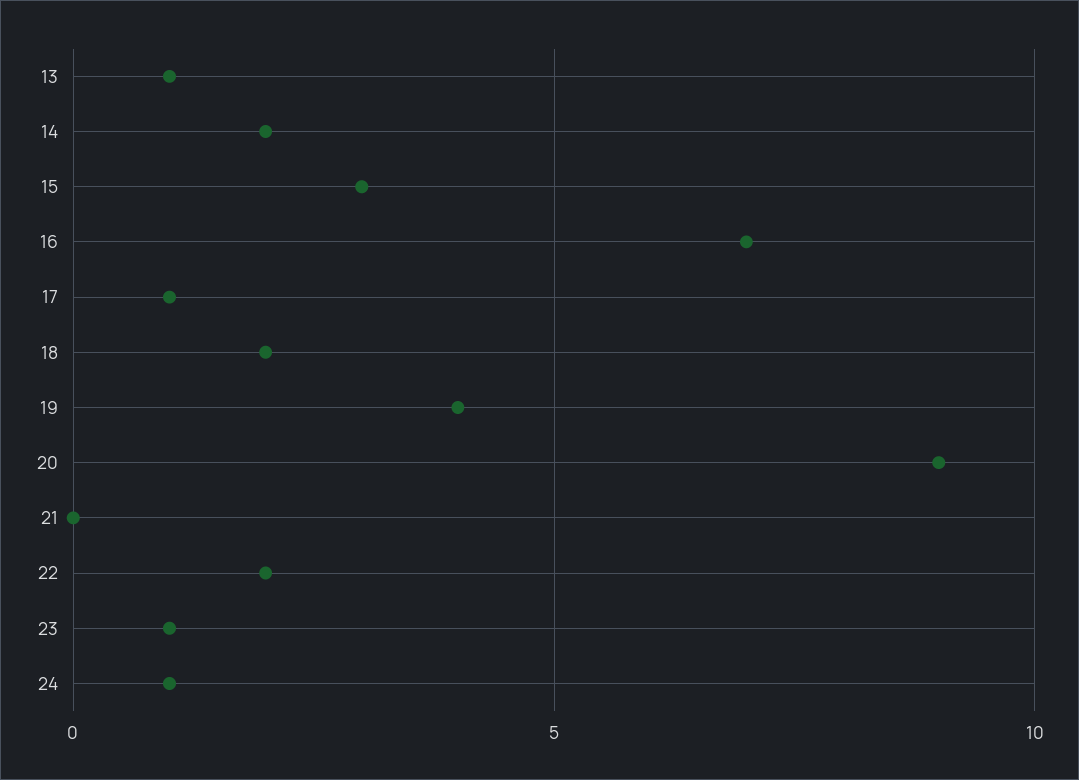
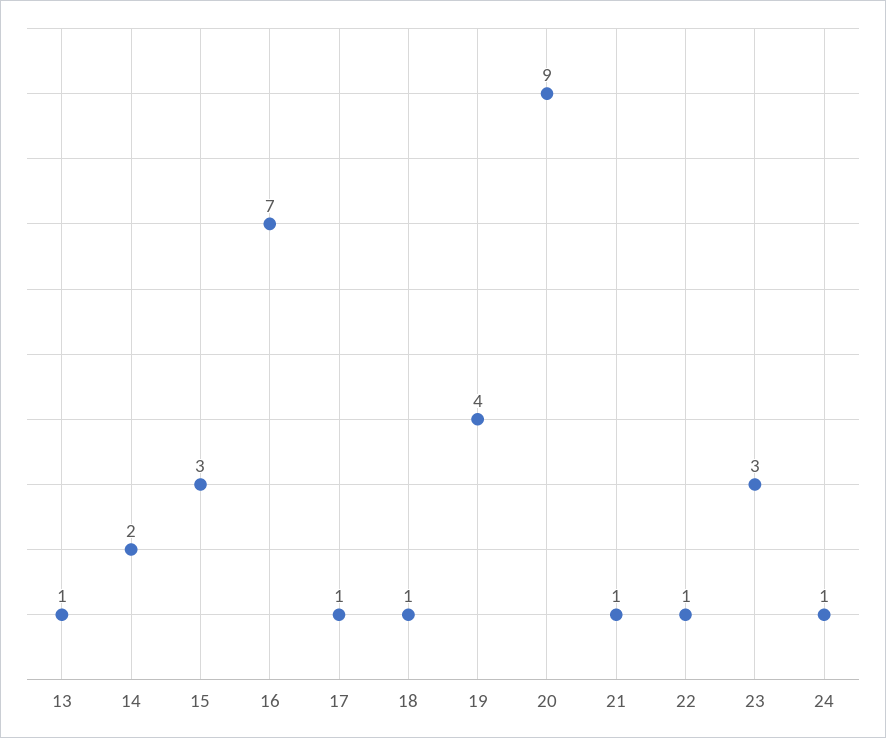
  {
    "13": 1,
    "14": 2,
    "15": 3,
    "16": 7,
    "17": 1,
-   "18": 2,
+   "18": 1,
    "19": 4,
    "20": 9,
-   "21": 0,
+   "21": 1,
-   "22": 2,
+   "22": 1,
-   "23": 1,
+   "23": 3,
    "24": 1
  }

